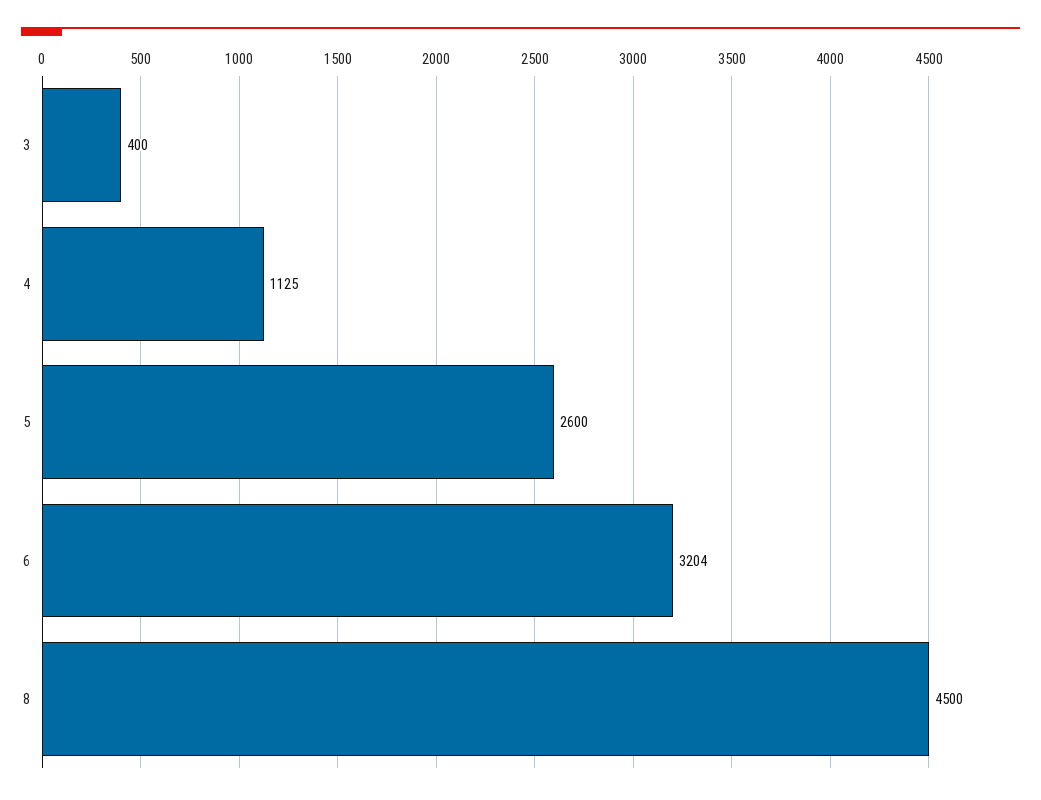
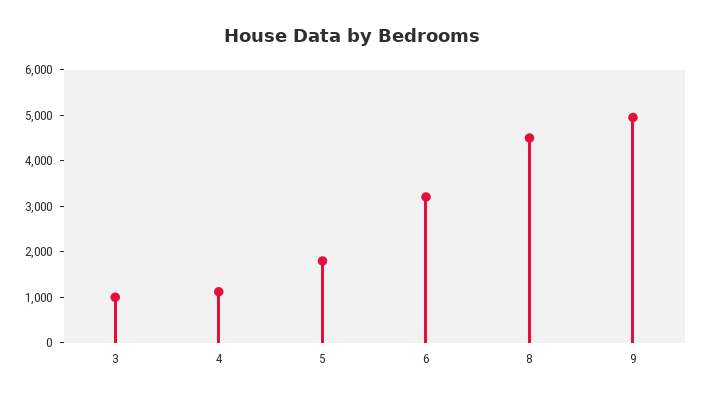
  {
-   "3": 400,
+   "3": 1000,
    "4": 1125,
-   "5": 2600,
+   "5": 1800,
    "6": 3204,
-   "8": 4500
+   "8": 4500,
+   "9": 5000
  }

